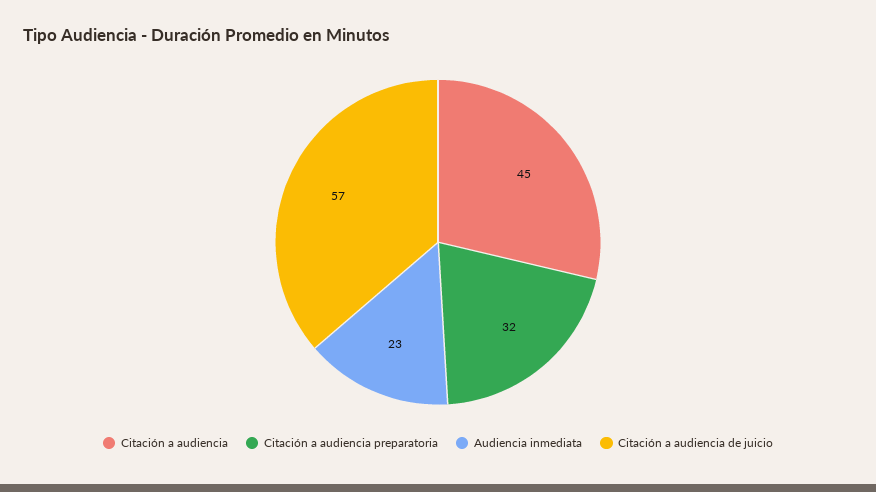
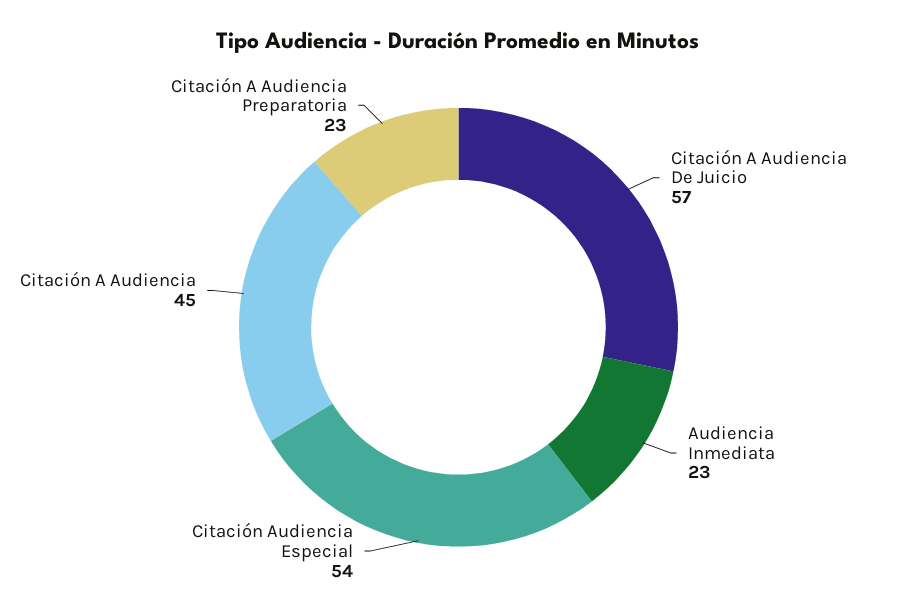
  {
    "Citación a audiencia": 45,
-   "Citación a audiencia preparatoria": 32,
+   "Citación a audiencia preparatoria": 23,
    "Audiencia inmediata": 23,
-   "Citación a audiencia de juicio": 57
+   "Citación a audiencia de juicio": 57,
+   "Citación Audiencia Especial": 54
  }

